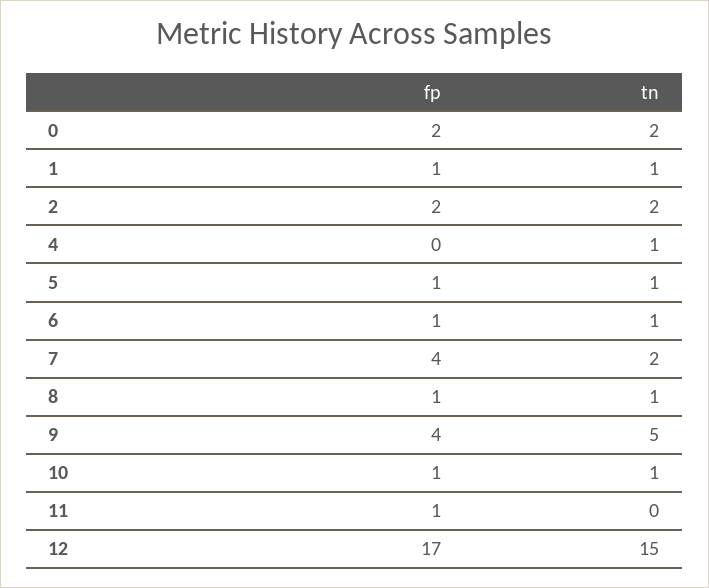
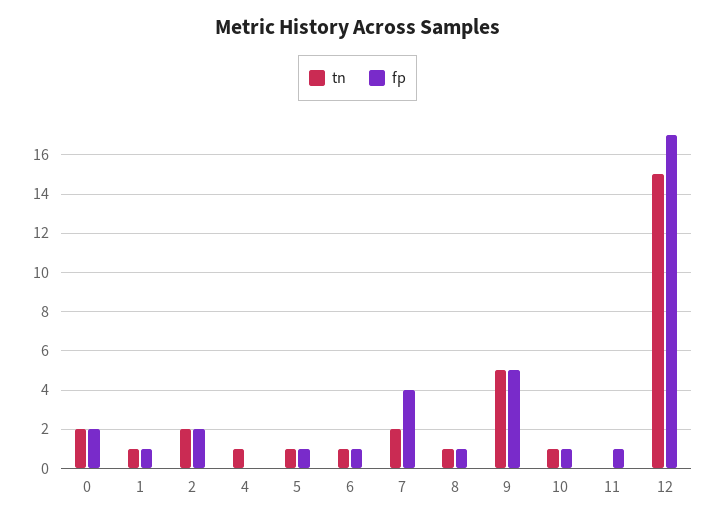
  {
    "fp": {
      "0": 2,
      "1": 1,
      "2": 2,
      "4": 0,
      "5": 1,
      "6": 1,
      "7": 4,
      "8": 1,
-     "9": 4,
+     "9": 5,
      "10": 1,
      "11": 1,
      "12": 17
    },
    "tn": {
      "0": 2,
      "1": 1,
      "2": 2,
      "4": 1,
      "5": 1,
      "6": 1,
      "7": 2,
      "8": 1,
      "9": 5,
      "10": 1,
      "11": 0,
      "12": 15
    }
  }

